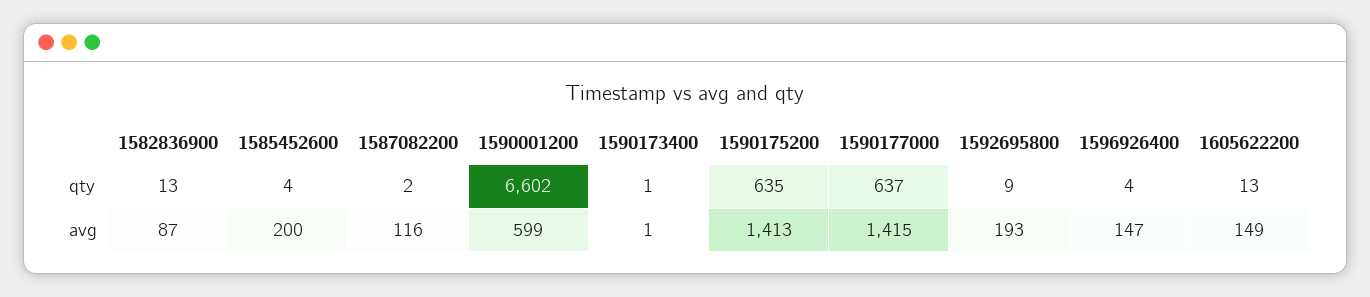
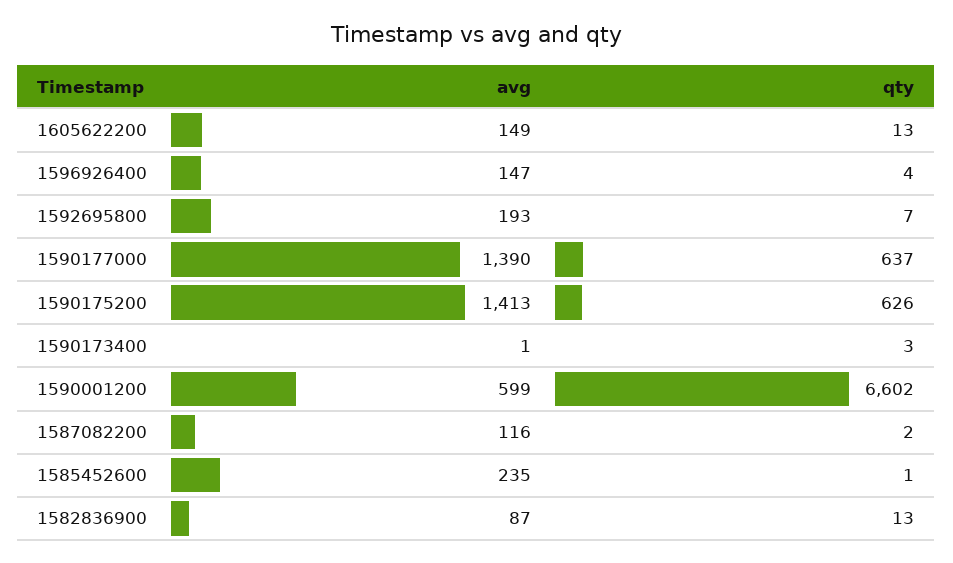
  {
    "1582836900": {
      "qty": 13,
      "avg": 87
    },
    "1585452600": {
-     "qty": 4,
+     "qty": 1,
-     "avg": 200
+     "avg": 235
    },
    "1587082200": {
      "qty": 2,
      "avg": 116
    },
    "1590001200": {
      "qty": 6602,
      "avg": 599
    },
    "1590173400": {
-     "qty": 1,
+     "qty": 3,
      "avg": 1
    },
    "1590175200": {
-     "qty": 635,
+     "qty": 626,
      "avg": 1413
    },
    "1590177000": {
      "qty": 637,
-     "avg": 1415
+     "avg": 1390
    },
    "1592695800": {
-     "qty": 9,
+     "qty": 7,
      "avg": 193
    },
    "1596926400": {
      "qty": 4,
      "avg": 147
    },
    "1605622200": {
      "qty": 13,
      "avg": 149
    }
  }

